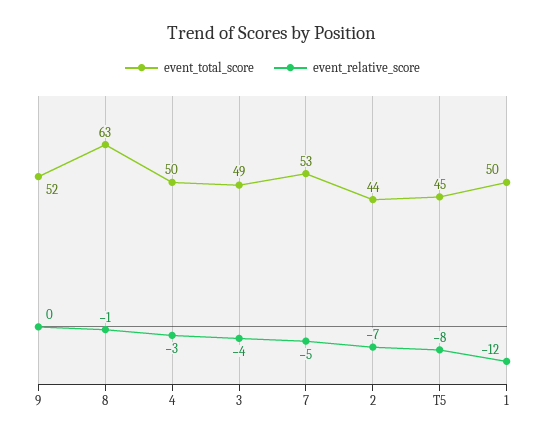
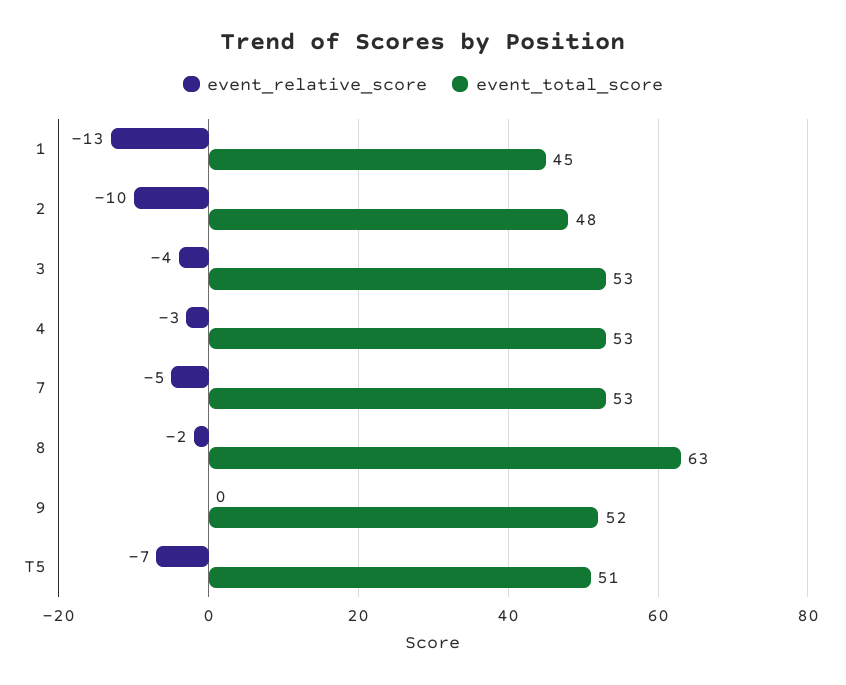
  {
    "event_total_score": {
      "9": 52,
      "8": 63,
-     "4": 50,
+     "4": 53,
-     "3": 49,
+     "3": 53,
      "7": 53,
-     "2": 44,
+     "2": 48,
-     "T5": 45,
+     "T5": 51,
-     "1": 50
+     "1": 45
    },
    "event_relative_score": {
      "9": 0,
-     "8": -1,
+     "8": -2,
      "4": -3,
      "3": -4,
      "7": -5,
-     "2": -7,
+     "2": -10,
-     "T5": -8,
+     "T5": -7,
-     "1": -12
+     "1": -13
    }
  }

